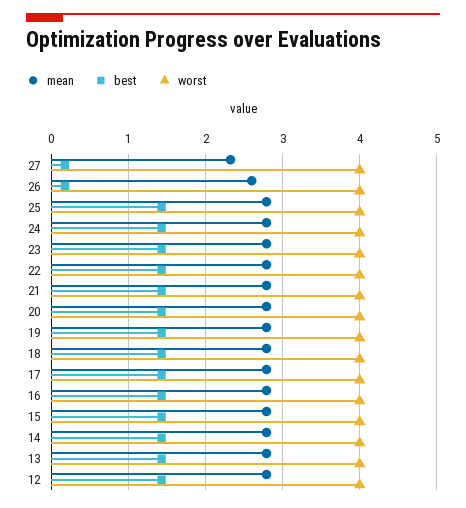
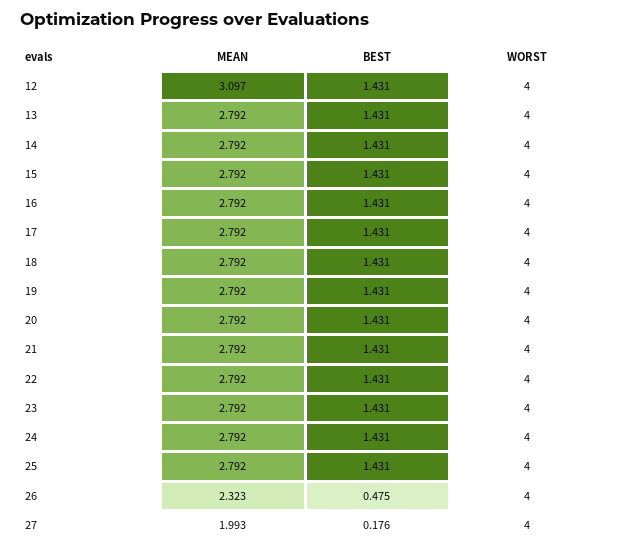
  {
    "mean": {
-     "27": 2.3,
+     "27": 1.993,
-     "26": 2.6,
+     "26": 2.323,
      "25": 2.792,
      "24": 2.792,
      "23": 2.792,
      "22": 2.792,
      "21": 2.792,
      "20": 2.792,
      "19": 2.792,
      "18": 2.792,
      "17": 2.792,
      "16": 2.792,
      "15": 2.792,
      "14": 2.792,
      "13": 2.792,
-     "12": 2.8
+     "12": 3.097
    },
    "best": {
      "27": 0.176,
-     "26": 0.2,
+     "26": 0.475,
      "25": 1.431,
      "24": 1.431,
      "23": 1.431,
      "22": 1.431,
      "21": 1.431,
      "20": 1.431,
      "19": 1.431,
      "18": 1.431,
      "17": 1.431,
      "16": 1.431,
      "15": 1.431,
      "14": 1.431,
      "13": 1.431,
      "12": 1.431
    },
    "worst": {
      "27": 4,
      "26": 4,
      "25": 4,
      "24": 4,
      "23": 4,
      "22": 4,
      "21": 4,
      "20": 4,
      "19": 4,
      "18": 4,
      "17": 4,
      "16": 4,
      "15": 4,
      "14": 4,
      "13": 4,
      "12": 4
    }
  }

